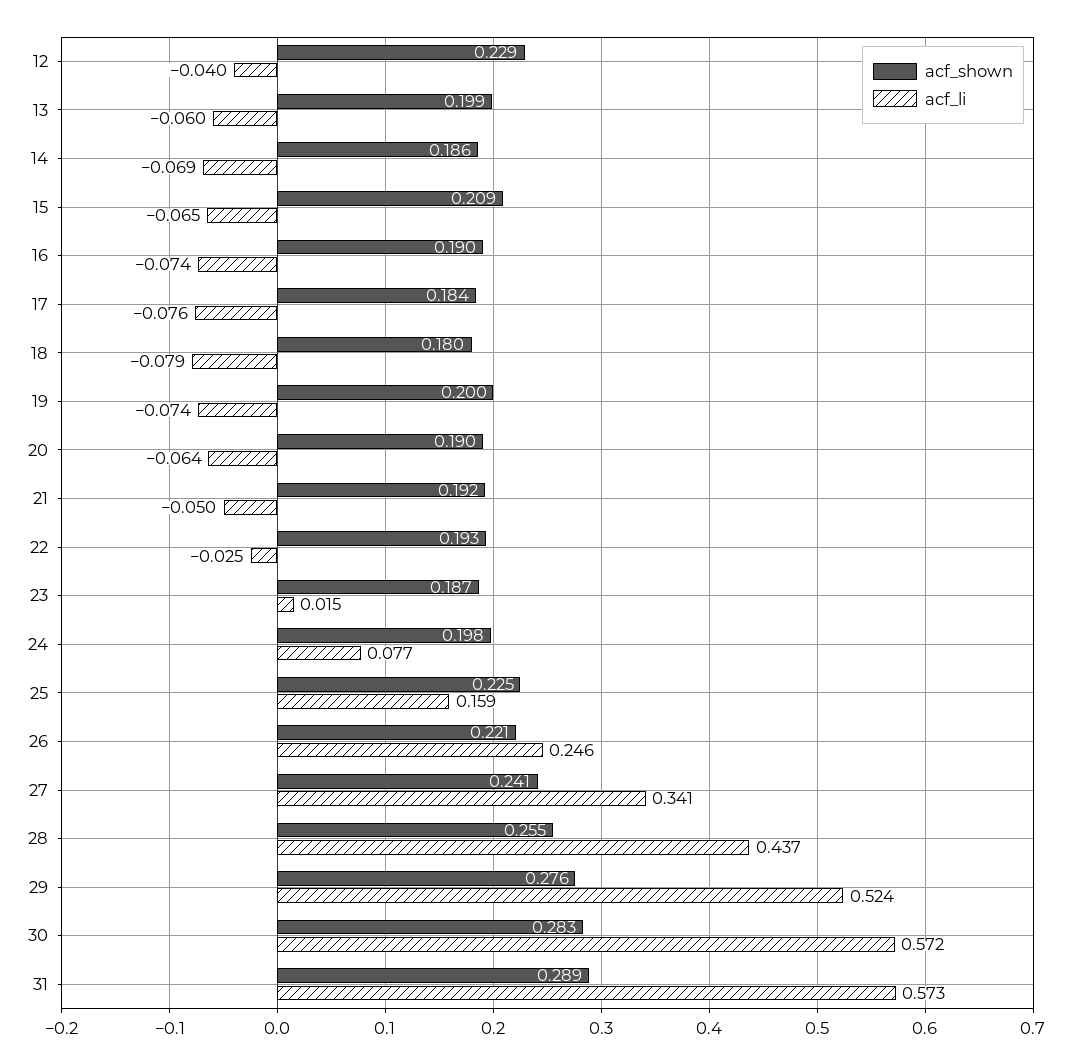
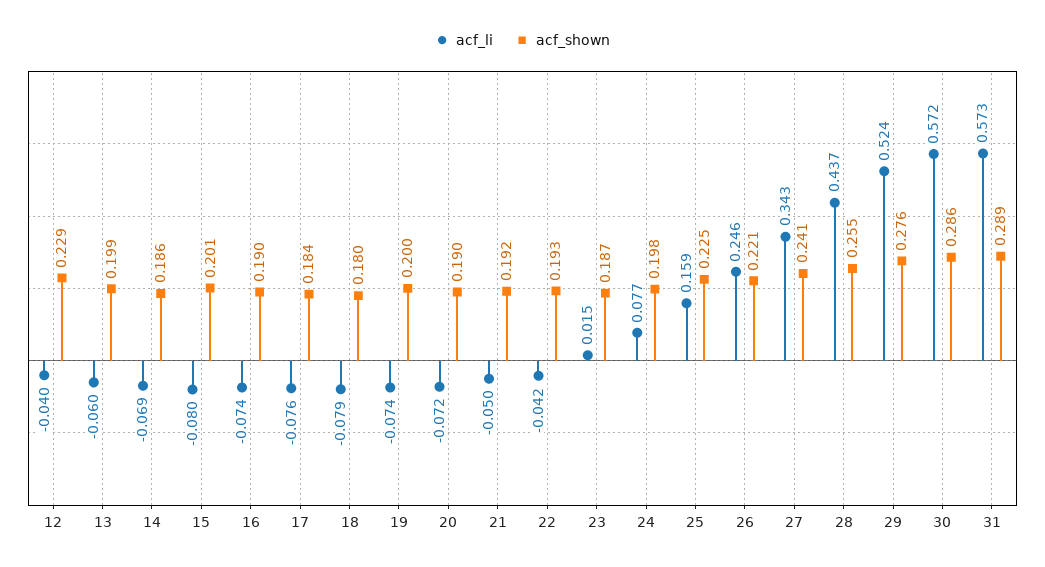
  {
    "acf_shown": {
      "12": 0.229,
      "13": 0.199,
      "14": 0.186,
-     "15": 0.209,
+     "15": 0.201,
      "16": 0.19,
      "17": 0.184,
      "18": 0.18,
      "19": 0.2,
      "20": 0.19,
      "21": 0.192,
      "22": 0.193,
      "23": 0.187,
      "24": 0.198,
      "25": 0.225,
      "26": 0.221,
      "27": 0.241,
      "28": 0.255,
      "29": 0.276,
-     "30": 0.283,
+     "30": 0.286,
      "31": 0.289
    },
    "acf_li": {
      "12": -0.04,
      "13": -0.06,
      "14": -0.069,
-     "15": -0.065,
+     "15": -0.08,
      "16": -0.074,
      "17": -0.076,
      "18": -0.079,
      "19": -0.074,
-     "20": -0.064,
+     "20": -0.072,
      "21": -0.05,
-     "22": -0.025,
+     "22": -0.042,
      "23": 0.015,
      "24": 0.077,
      "25": 0.159,
      "26": 0.246,
-     "27": 0.341,
+     "27": 0.343,
      "28": 0.437,
      "29": 0.524,
      "30": 0.572,
      "31": 0.573
    }
  }

